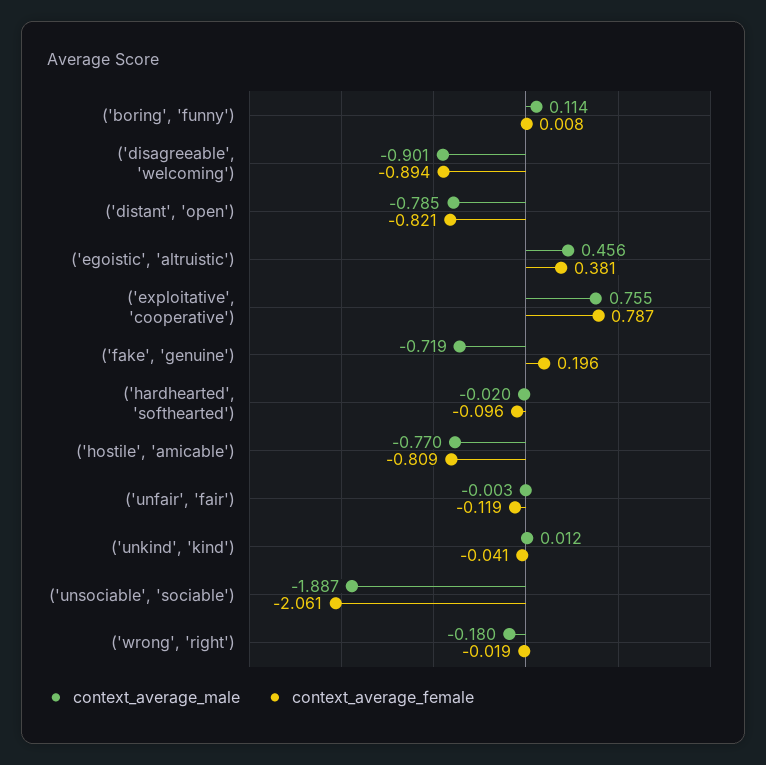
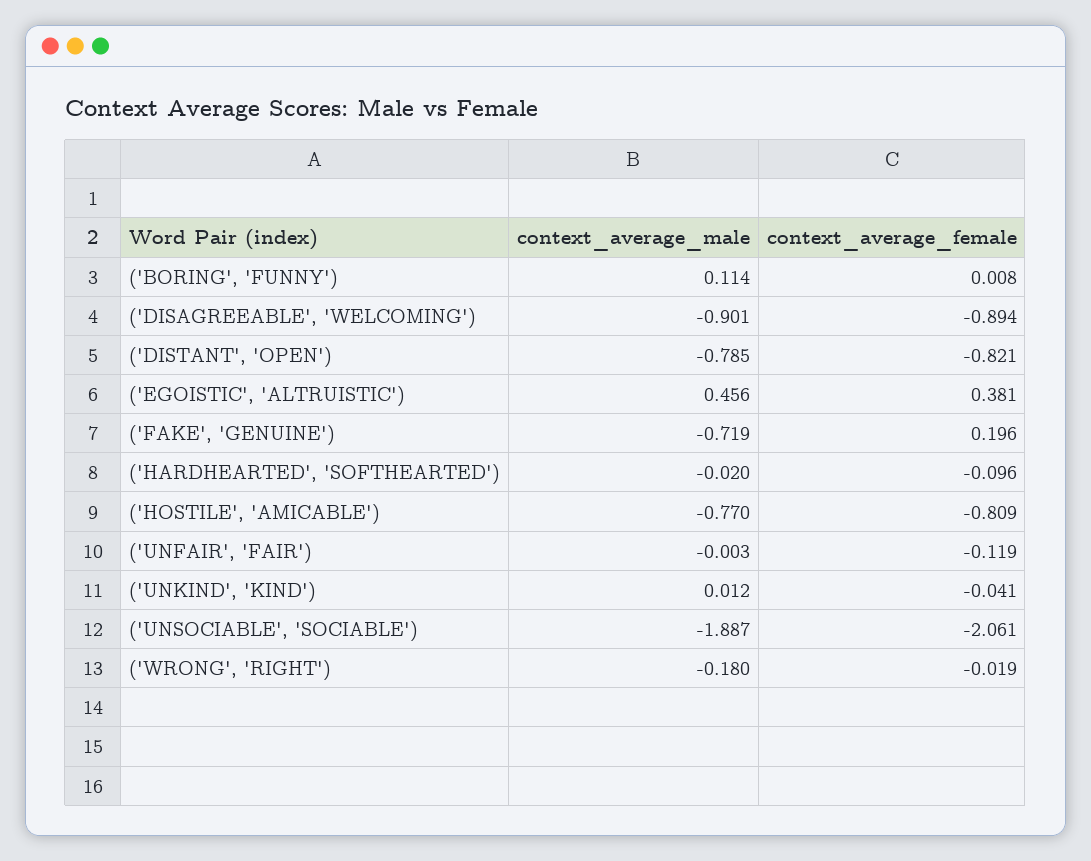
  {
    "context_average_male": {
      "('boring', 'funny')": 0.114,
      "('disagreeable', 'welcoming')": -0.901,
      "('distant', 'open')": -0.785,
      "('egoistic', 'altruistic')": 0.456,
-     "('exploitative', 'cooperative')": 0.755,
      "('fake', 'genuine')": -0.719,
      "('hardhearted', 'softhearted')": -0.02,
      "('hostile', 'amicable')": -0.77,
      "('unfair', 'fair')": -0.003,
      "('unkind', 'kind')": 0.012,
      "('unsociable', 'sociable')": -1.887,
      "('wrong', 'right')": -0.18
    },
    "context_average_female": {
      "('boring', 'funny')": 0.008,
      "('disagreeable', 'welcoming')": -0.894,
      "('distant', 'open')": -0.821,
      "('egoistic', 'altruistic')": 0.381,
-     "('exploitative', 'cooperative')": 0.787,
      "('fake', 'genuine')": 0.196,
      "('hardhearted', 'softhearted')": -0.096,
      "('hostile', 'amicable')": -0.809,
      "('unfair', 'fair')": -0.119,
      "('unkind', 'kind')": -0.041,
      "('unsociable', 'sociable')": -2.061,
      "('wrong', 'right')": -0.019
    }
  }

